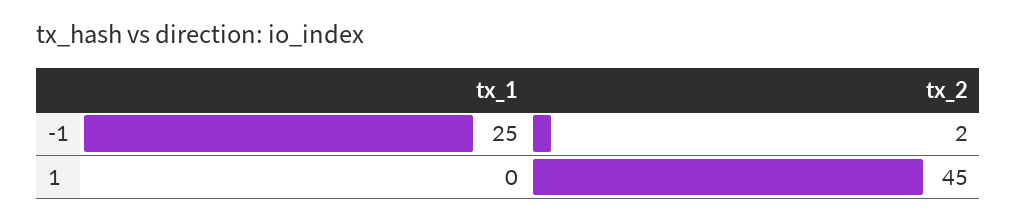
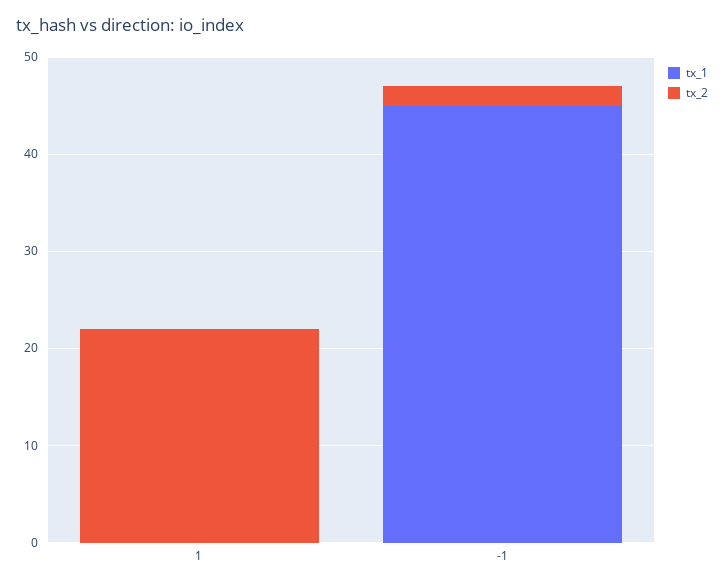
  {
    "tx_1": {
-     "-1": 25,
+     "-1": 45,
      "1": 0
    },
    "tx_2": {
      "-1": 2,
-     "1": 45
+     "1": 22
    }
  }

